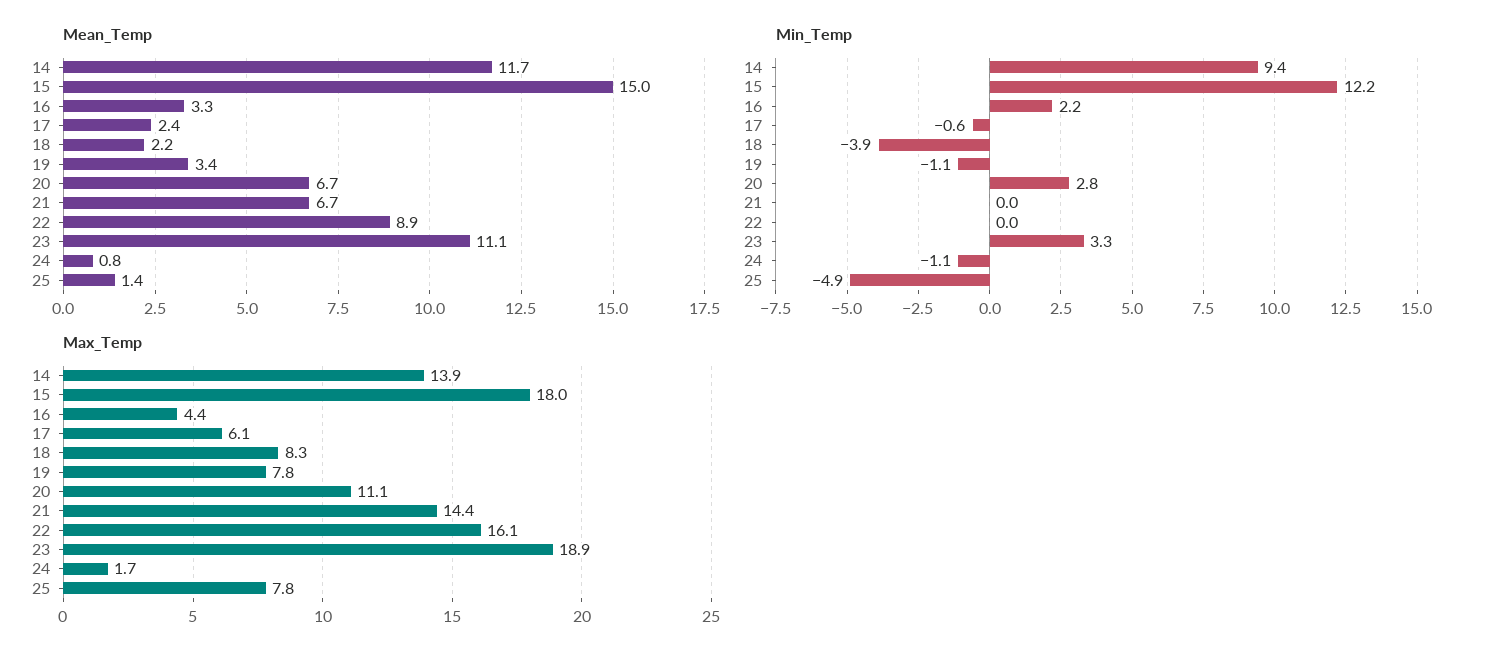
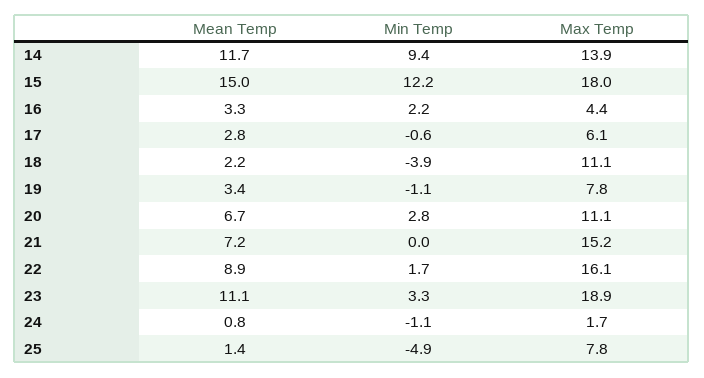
  {
    "Mean_Temp": {
      "14": 11.7,
      "15": 15,
      "16": 3.3,
-     "17": 2.4,
+     "17": 2.8,
      "18": 2.2,
      "19": 3.4,
      "20": 6.7,
-     "21": 6.7,
+     "21": 7.2,
      "22": 8.9,
      "23": 11.1,
      "24": 0.8,
      "25": 1.4
    },
    "Min_Temp": {
      "14": 9.4,
      "15": 12.2,
      "16": 2.2,
      "17": -0.6,
      "18": -3.9,
      "19": -1.1,
      "20": 2.8,
      "21": 0,
-     "22": 0,
+     "22": 1.7,
      "23": 3.3,
      "24": -1.1,
      "25": -4.9
    },
    "Max_Temp": {
      "14": 13.9,
      "15": 18,
      "16": 4.4,
      "17": 6.1,
-     "18": 8.3,
+     "18": 11.1,
      "19": 7.8,
      "20": 11.1,
-     "21": 14.4,
+     "21": 15.2,
      "22": 16.1,
      "23": 18.9,
      "24": 1.7,
      "25": 7.8
    }
  }

